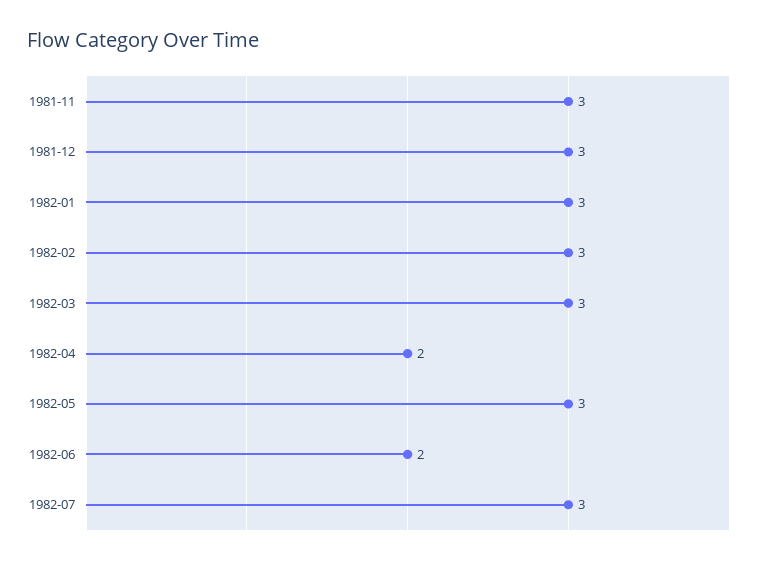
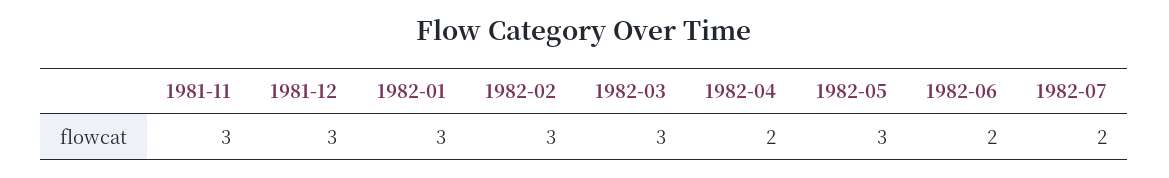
  {
    "1981-11": 3,
    "1981-12": 3,
    "1982-01": 3,
    "1982-02": 3,
    "1982-03": 3,
    "1982-04": 2,
    "1982-05": 3,
    "1982-06": 2,
-   "1982-07": 3
+   "1982-07": 2
  }

